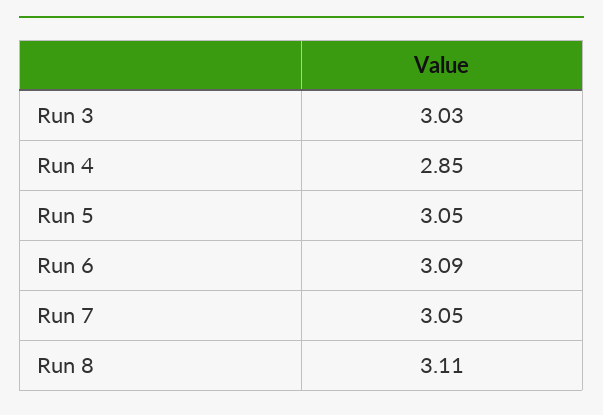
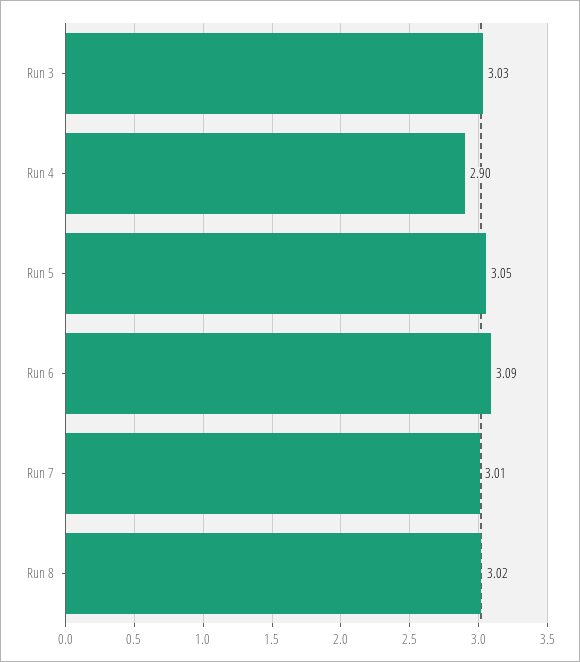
  {
    "Run 3": 3.03,
-   "Run 4": 2.85,
+   "Run 4": 2.9,
    "Run 5": 3.05,
    "Run 6": 3.09,
-   "Run 7": 3.05,
+   "Run 7": 3.01,
-   "Run 8": 3.11
+   "Run 8": 3.02
  }

